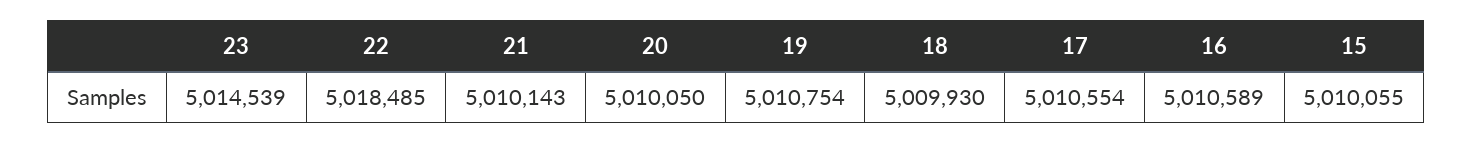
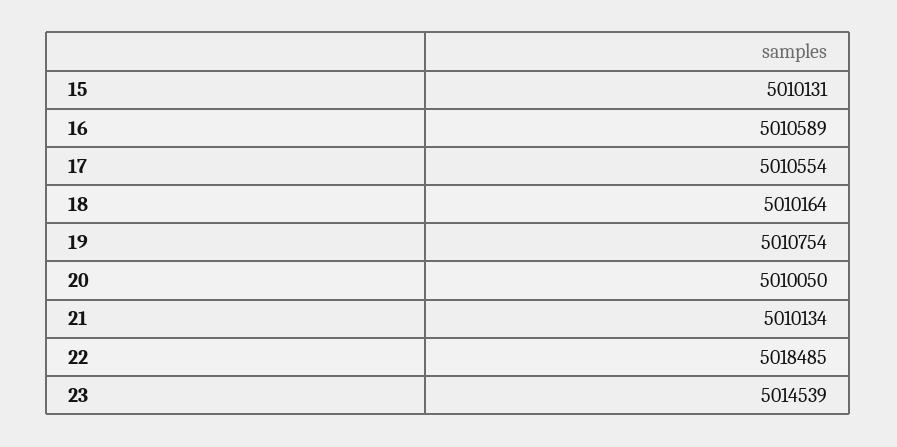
  {
    "23": 5014539,
    "22": 5018485,
-   "21": 5010143,
+   "21": 5010134,
    "20": 5010050,
    "19": 5010754,
-   "18": 5009930,
+   "18": 5010164,
    "17": 5010554,
    "16": 5010589,
-   "15": 5010055
+   "15": 5010131
  }

